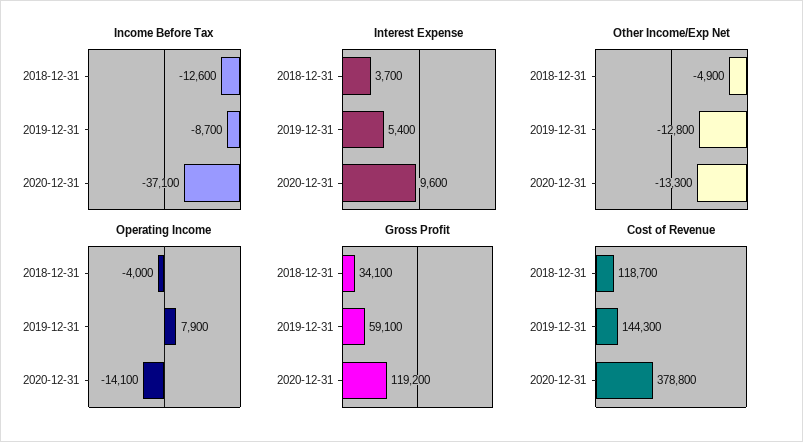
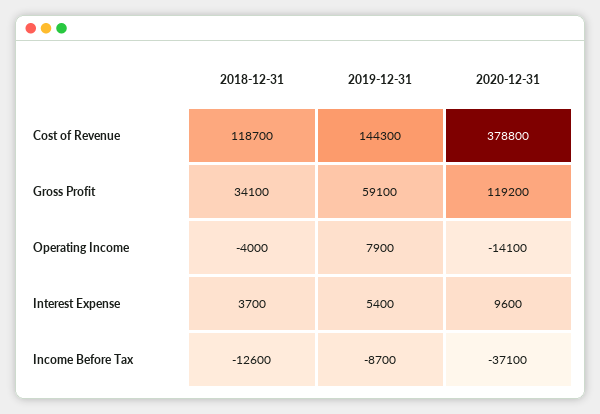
  {
    "Income Before Tax": {
      "2018-12-31": -12600,
      "2019-12-31": -8700,
      "2020-12-31": -37100
    },
    "Interest Expense": {
      "2018-12-31": 3700,
      "2019-12-31": 5400,
      "2020-12-31": 9600
    },
-   "Other Income/Exp Net": {
-     "2018-12-31": -4900,
-     "2019-12-31": -12800,
-     "2020-12-31": -13300
-   },
    "Operating Income": {
      "2018-12-31": -4000,
      "2019-12-31": 7900,
      "2020-12-31": -14100
    },
    "Gross Profit": {
      "2018-12-31": 34100,
      "2019-12-31": 59100,
      "2020-12-31": 119200
    },
    "Cost of Revenue": {
      "2018-12-31": 118700,
      "2019-12-31": 144300,
      "2020-12-31": 378800
    }
  }

